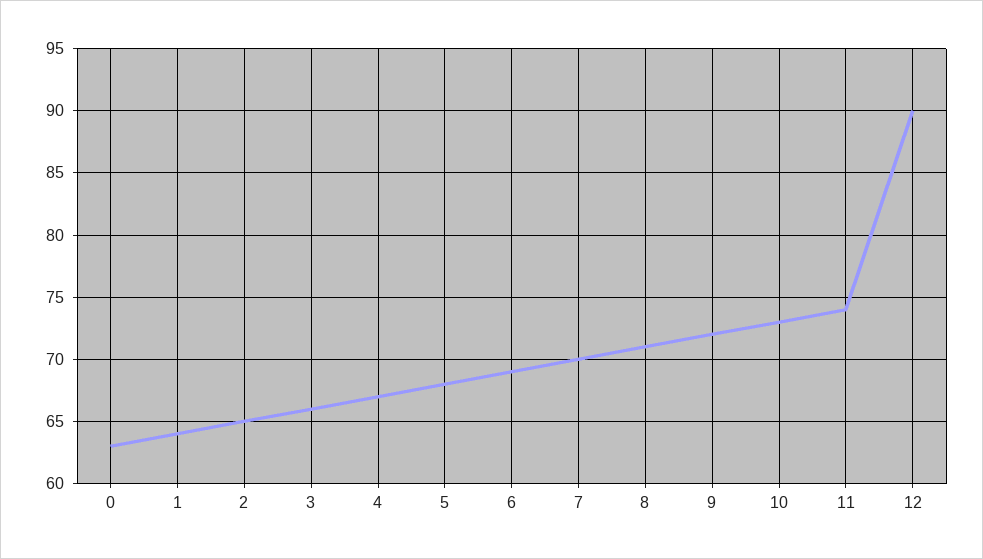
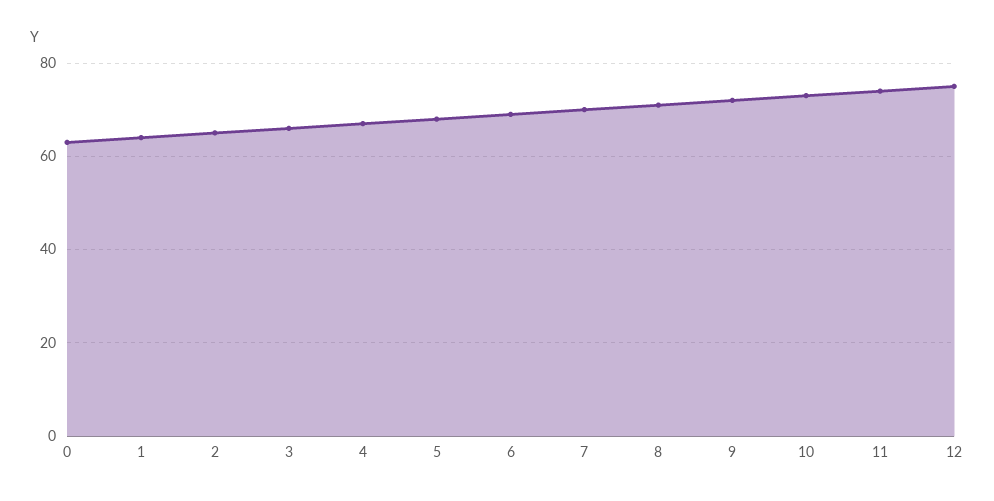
  {
    "0": 63,
    "1": 64,
    "2": 65,
    "3": 66,
    "4": 67,
    "5": 68,
    "6": 69,
    "7": 70,
    "8": 71,
    "9": 72,
    "10": 73,
    "11": 74,
-   "12": 90
+   "12": 75
  }

